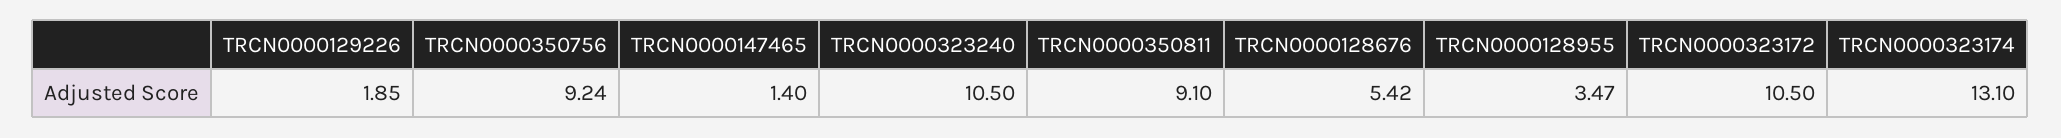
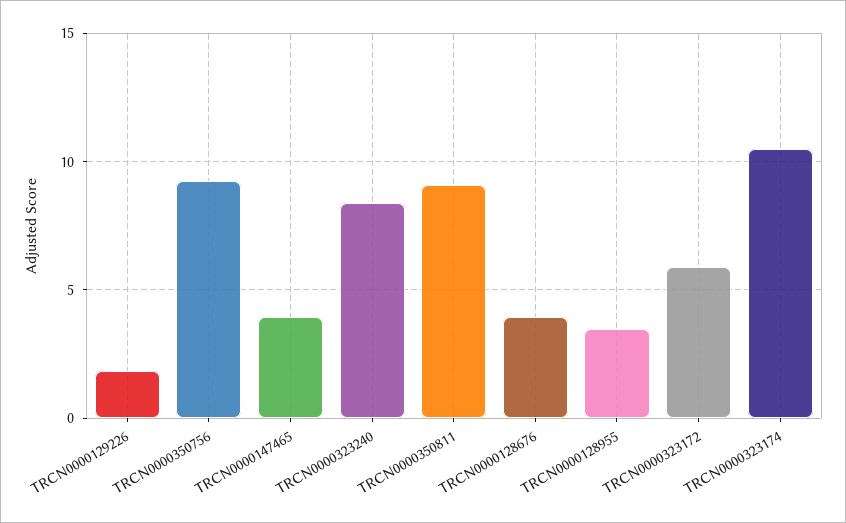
  {
    "TRCN0000129226": 1.85,
    "TRCN0000350756": 9.24,
-   "TRCN0000147465": 1.4,
+   "TRCN0000147465": 4,
-   "TRCN0000323240": 10.5,
+   "TRCN0000323240": 8.5,
    "TRCN0000350811": 9.1,
-   "TRCN0000128676": 5.42,
+   "TRCN0000128676": 4,
    "TRCN0000128955": 3.47,
-   "TRCN0000323172": 10.5,
+   "TRCN0000323172": 6,
-   "TRCN0000323174": 13.1
+   "TRCN0000323174": 10.5
  }

